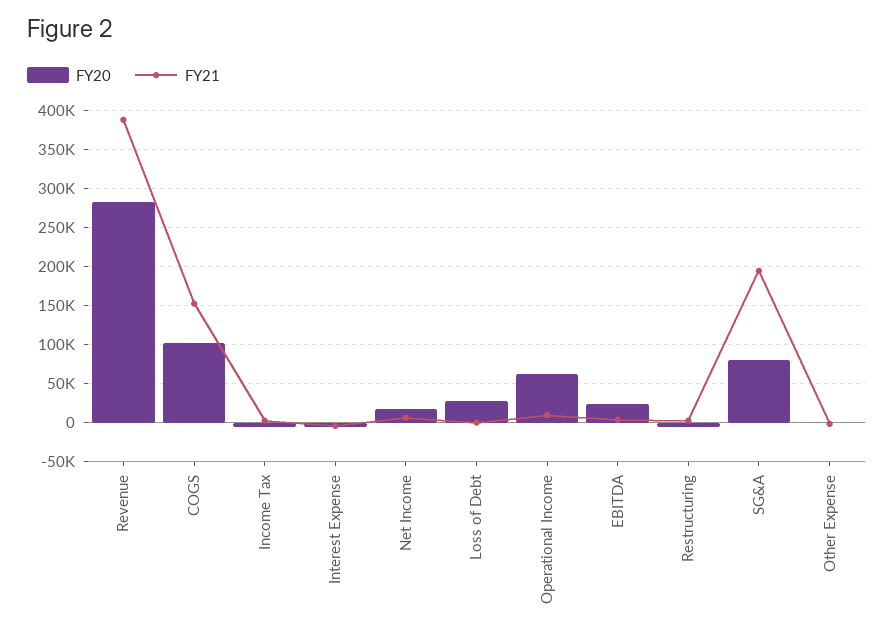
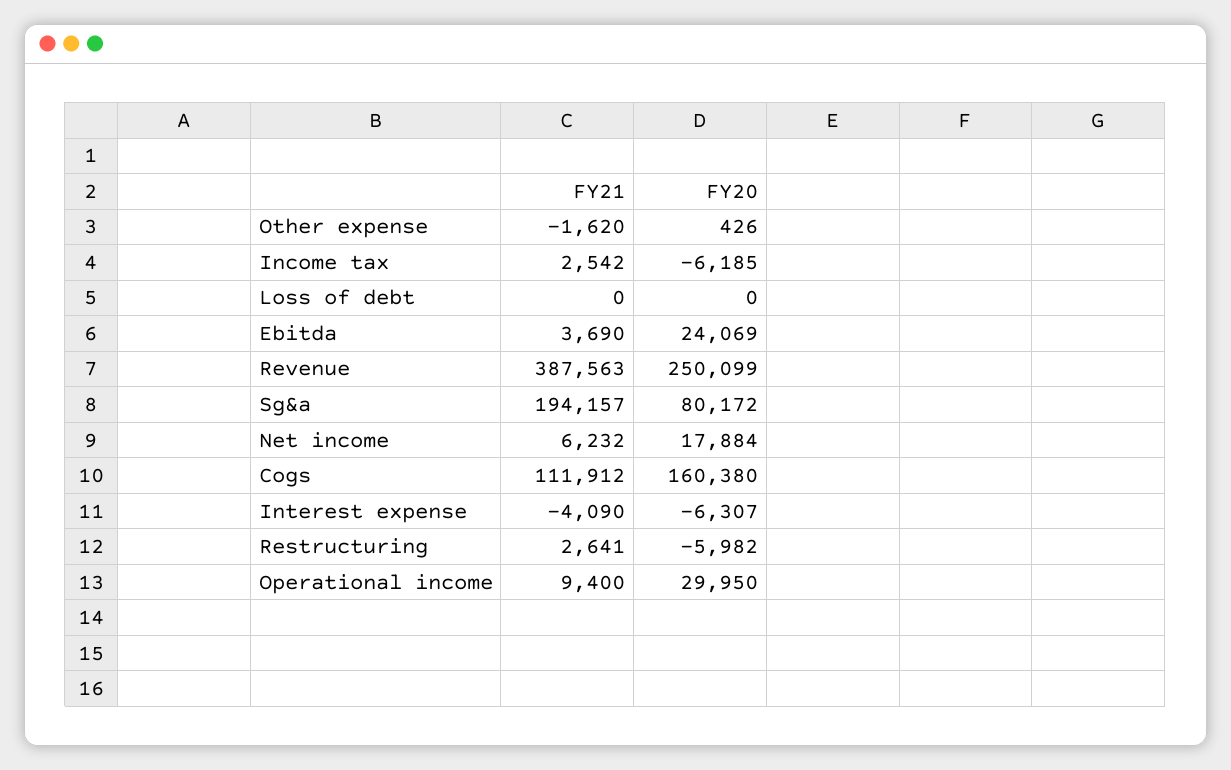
  {
    "FY20": {
-     "Revenue": 280000,
+     "Revenue": 250099,
-     "COGS": 100000,
+     "COGS": 160380,
      "Income Tax": -6185,
      "Interest Expense": -6307,
      "Net Income": 17884,
-     "Loss of Debt": 30000,
+     "Loss of Debt": 0,
-     "Operational Income": 60000,
+     "Operational Income": 29950,
      "EBITDA": 24069,
      "Restructuring": -5982,
      "SG&A": 80172,
      "Other Expense": 426
    },
    "FY21": {
      "Revenue": 387563,
-     "COGS": 150000,
+     "COGS": 111912,
      "Income Tax": 2542,
      "Interest Expense": -4090,
      "Net Income": 6232,
      "Loss of Debt": 0,
      "Operational Income": 9400,
      "EBITDA": 3690,
      "Restructuring": 2641,
      "SG&A": 194157,
      "Other Expense": -1620
    }
  }

